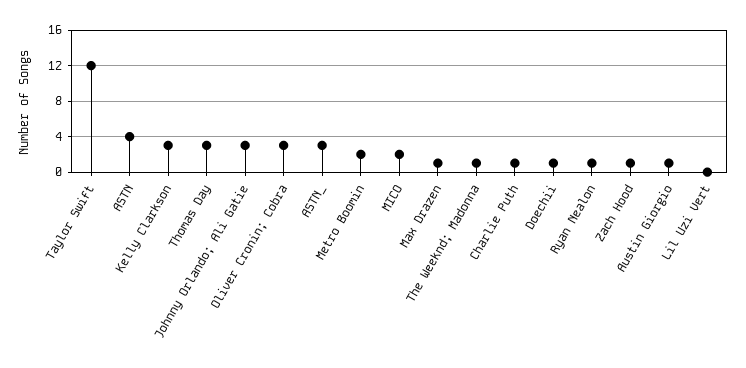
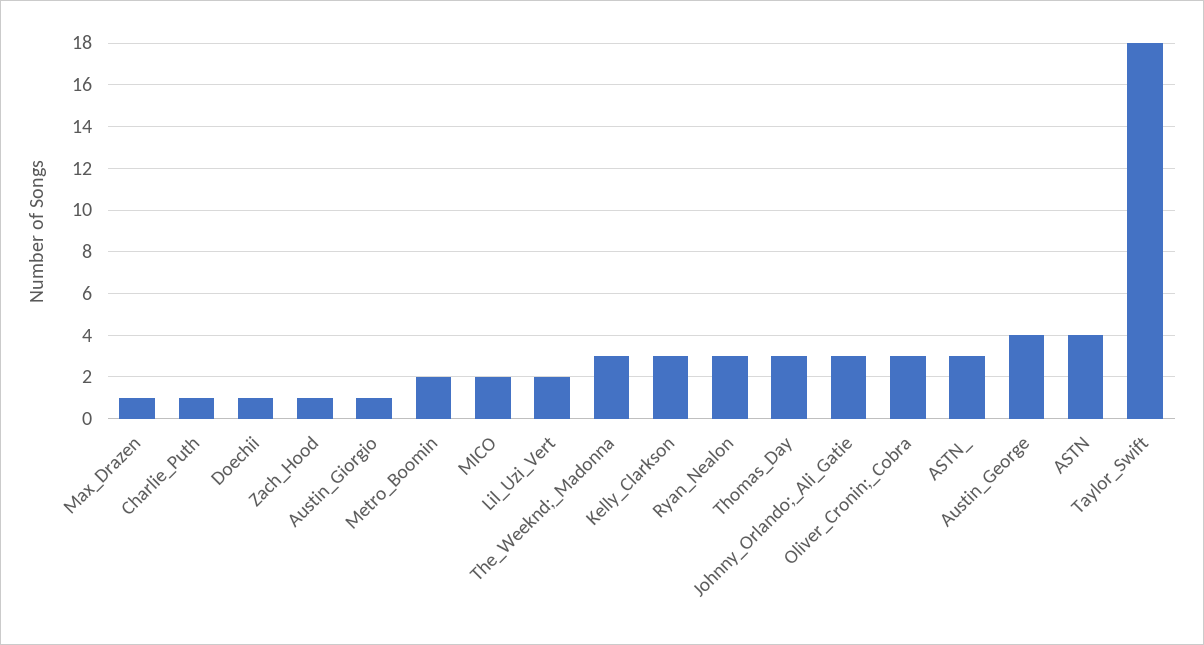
  {
-   "Taylor Swift": 12,
+   "Taylor Swift": 18,
    "ASTN": 4,
    "Kelly Clarkson": 3,
    "Thomas Day": 3,
    "Johnny Orlando; Ali Gatie": 3,
    "Oliver Cronin; Cobra": 3,
    "ASTN_": 3,
    "Metro Boomin": 2,
    "MICO": 2,
    "Max Drazen": 1,
-   "The Weeknd; Madonna": 1,
+   "The Weeknd; Madonna": 3,
    "Charlie Puth": 1,
    "Doechii": 1,
-   "Ryan Nealon": 1,
+   "Ryan Nealon": 3,
    "Zach Hood": 1,
    "Austin Giorgio": 1,
-   "Lil Uzi Vert": 0
+   "Lil Uzi Vert": 2,
+   "Austin_George": 4
  }

